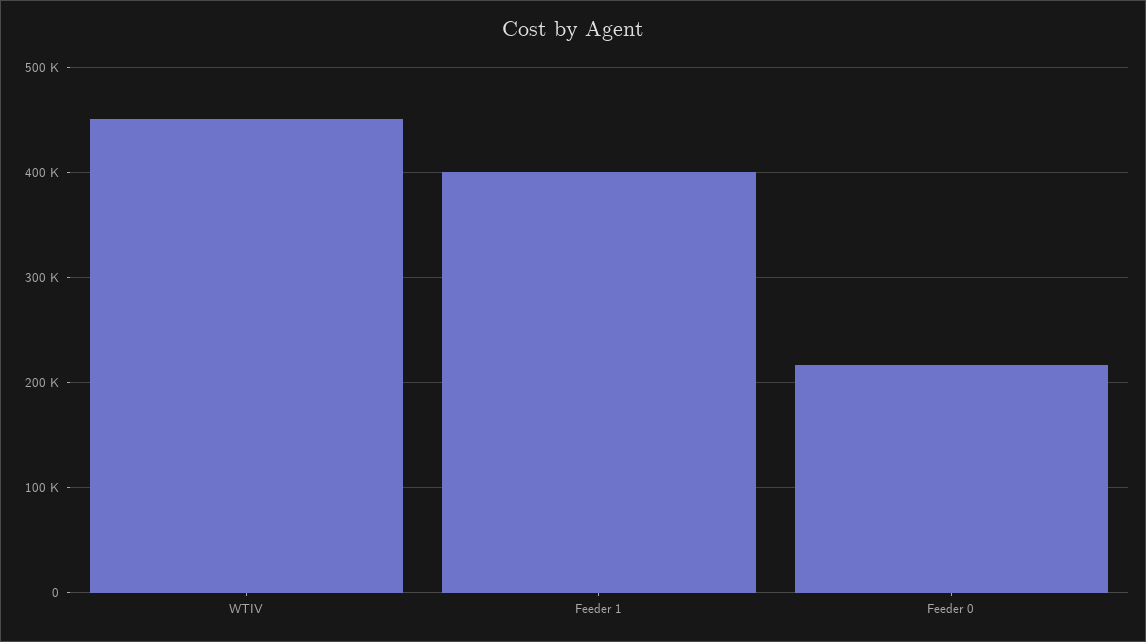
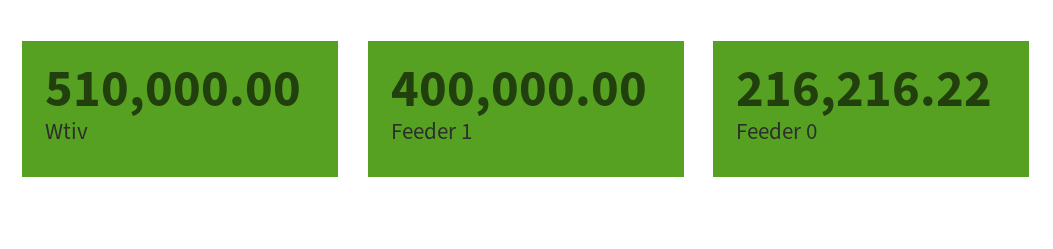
  {
-   "WTIV": 450000,
+   "WTIV": 510000,
    "Feeder 1": 400000,
    "Feeder 0": 216216.22
  }

